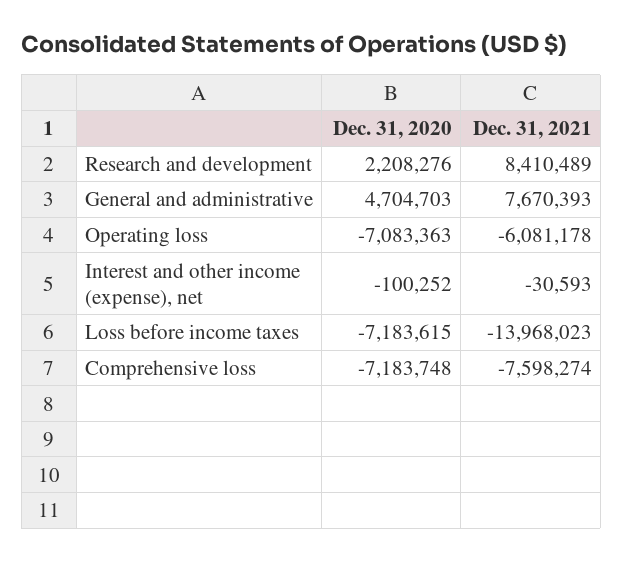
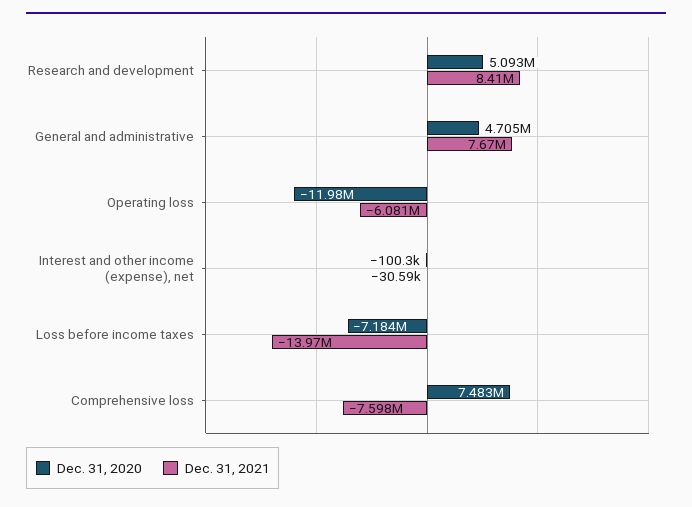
  {
    "Dec. 31, 2020": {
-     "Research and development": 2208276,
+     "Research and development": 5093000,
      "General and administrative": 4704703,
-     "Operating loss": -7083363,
+     "Operating loss": -11980000,
      "Interest and other income (expense), net": -100252,
      "Loss before income taxes": -7183615,
-     "Comprehensive loss": -7183748
+     "Comprehensive loss": 7483000
    },
    "Dec. 31, 2021": {
      "Research and development": 8410489,
      "General and administrative": 7670393,
      "Operating loss": -6081178,
      "Interest and other income (expense), net": -30593,
      "Loss before income taxes": -13968023,
      "Comprehensive loss": -7598274
    }
  }

